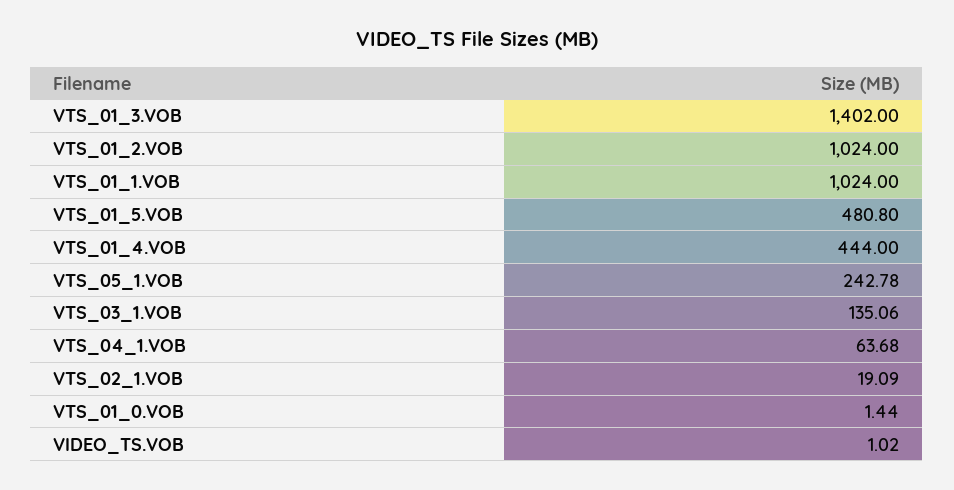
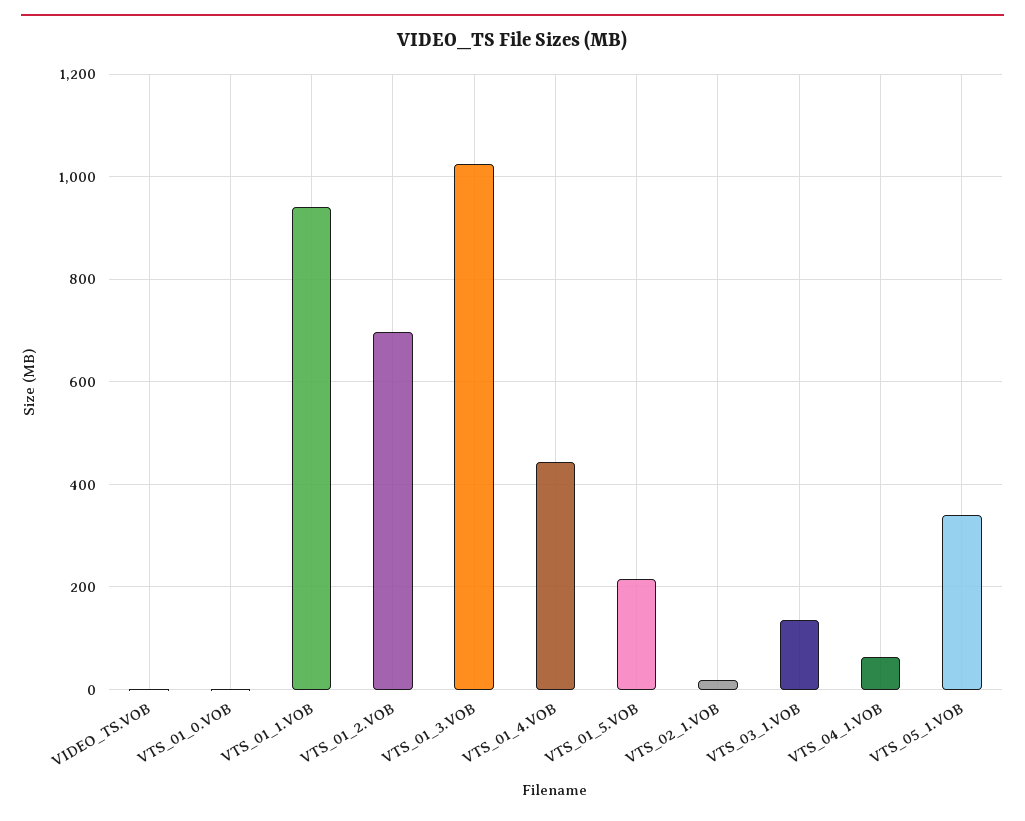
  {
-   "VTS_01_3.VOB": 1402,
+   "VTS_01_3.VOB": 1020,
-   "VTS_01_2.VOB": 1024,
+   "VTS_01_2.VOB": 700,
-   "VTS_01_1.VOB": 1024,
+   "VTS_01_1.VOB": 940,
-   "VTS_01_5.VOB": 480.8,
+   "VTS_01_5.VOB": 220,
    "VTS_01_4.VOB": 444,
-   "VTS_05_1.VOB": 242.78,
+   "VTS_05_1.VOB": 340,
    "VTS_03_1.VOB": 135.06,
    "VTS_04_1.VOB": 63.68,
    "VTS_02_1.VOB": 19.09,
    "VTS_01_0.VOB": 1.44,
    "VIDEO_TS.VOB": 1.02
  }

